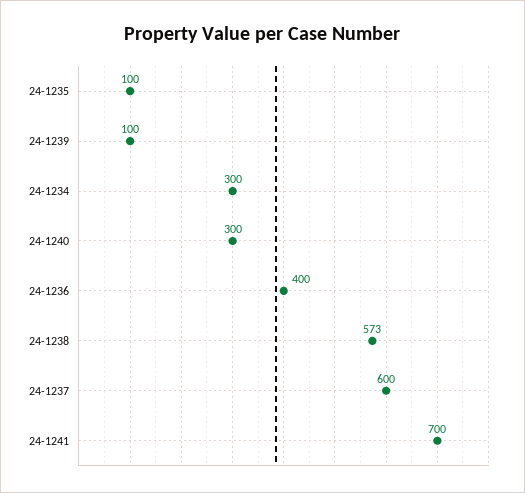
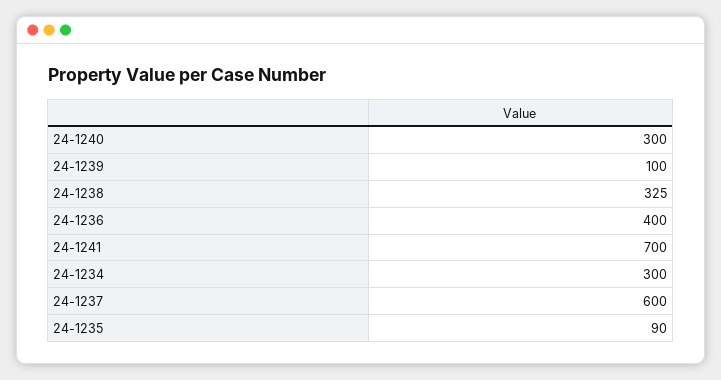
  {
-   "24-1235": 100,
+   "24-1235": 90,
    "24-1239": 100,
    "24-1234": 300,
    "24-1240": 300,
    "24-1236": 400,
-   "24-1238": 573,
+   "24-1238": 325,
    "24-1237": 600,
    "24-1241": 700
  }

